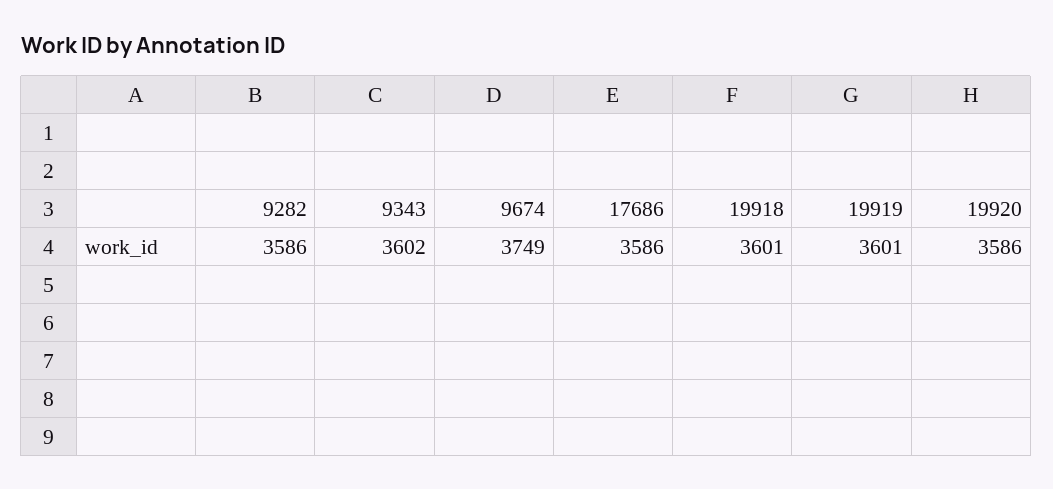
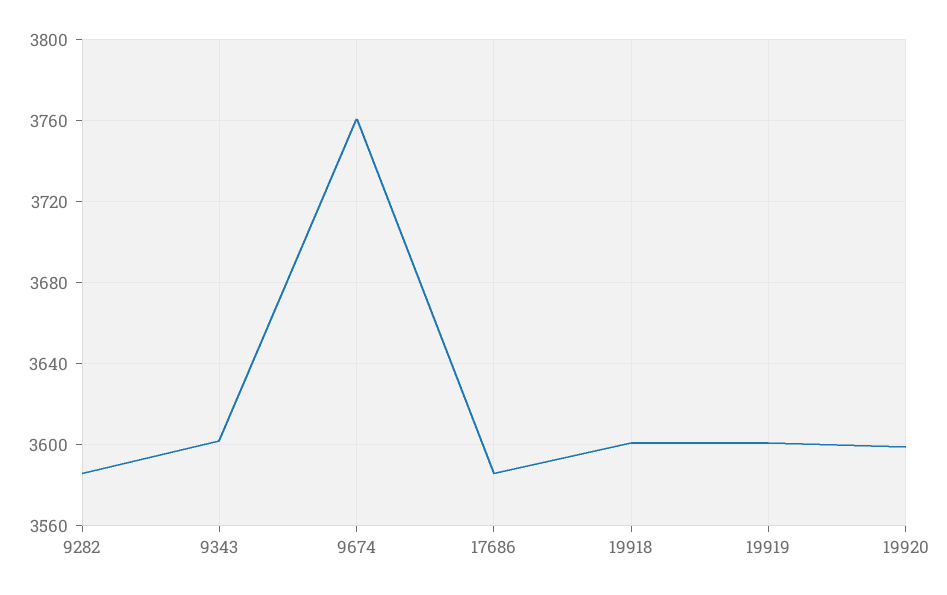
  {
    "9282": 3586,
    "9343": 3602,
-   "9674": 3749,
+   "9674": 3760,
    "17686": 3586,
    "19918": 3601,
    "19919": 3601,
-   "19920": 3586
+   "19920": 3600
  }

